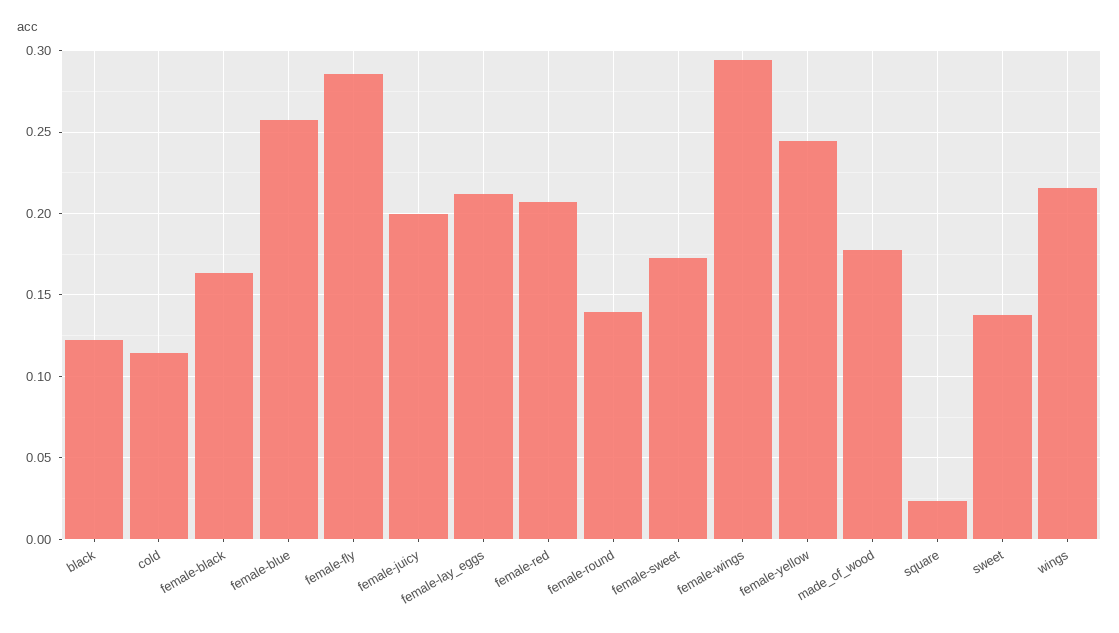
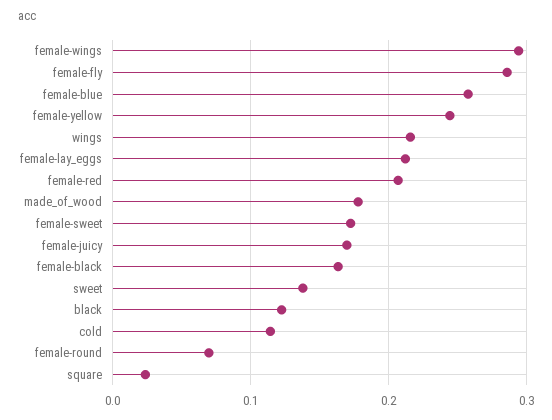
  {
    "black": 0.12,
    "cold": 0.115,
    "female-black": 0.165,
    "female-blue": 0.26,
    "female-fly": 0.285,
-   "female-juicy": 0.2,
+   "female-juicy": 0.17,
    "female-lay_eggs": 0.21,
    "female-red": 0.205,
-   "female-round": 0.14,
+   "female-round": 0.07,
    "female-sweet": 0.17,
    "female-wings": 0.295,
    "female-yellow": 0.245,
    "made_of_wood": 0.18,
    "square": 0.025,
    "sweet": 0.14,
    "wings": 0.215
  }

